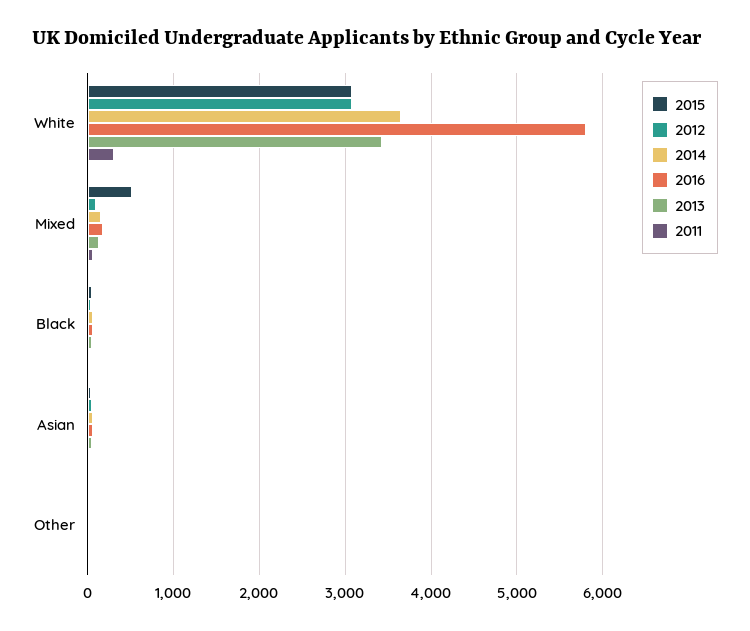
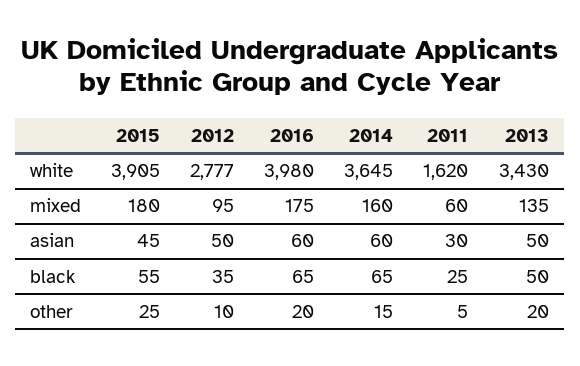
  {
    "2015": {
-     "White": 3100,
+     "White": 3905,
-     "Mixed": 500,
+     "Mixed": 180,
      "Black": 55,
      "Asian": 45,
      "Other": 25
    },
    "2012": {
-     "White": 3100,
+     "White": 2777,
      "Mixed": 95,
      "Black": 35,
      "Asian": 50,
      "Other": 10
    },
    "2014": {
      "White": 3645,
      "Mixed": 160,
      "Black": 65,
      "Asian": 60,
      "Other": 15
    },
    "2016": {
-     "White": 5800,
+     "White": 3980,
      "Mixed": 175,
      "Black": 65,
      "Asian": 60,
      "Other": 20
    },
    "2013": {
      "White": 3430,
      "Mixed": 135,
      "Black": 50,
      "Asian": 50,
      "Other": 20
    },
    "2011": {
-     "White": 300,
+     "White": 1620,
      "Mixed": 60,
      "Black": 25,
      "Asian": 30,
      "Other": 5
    }
  }

